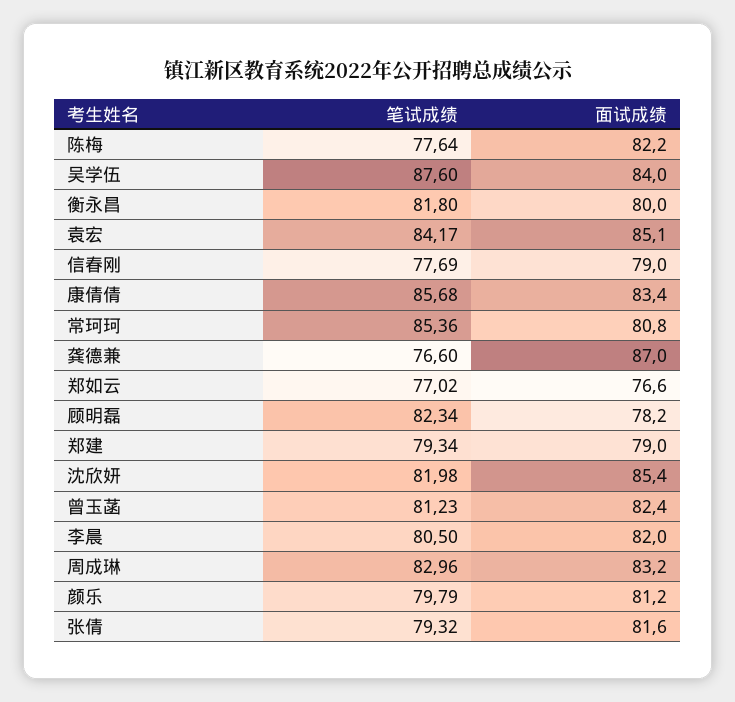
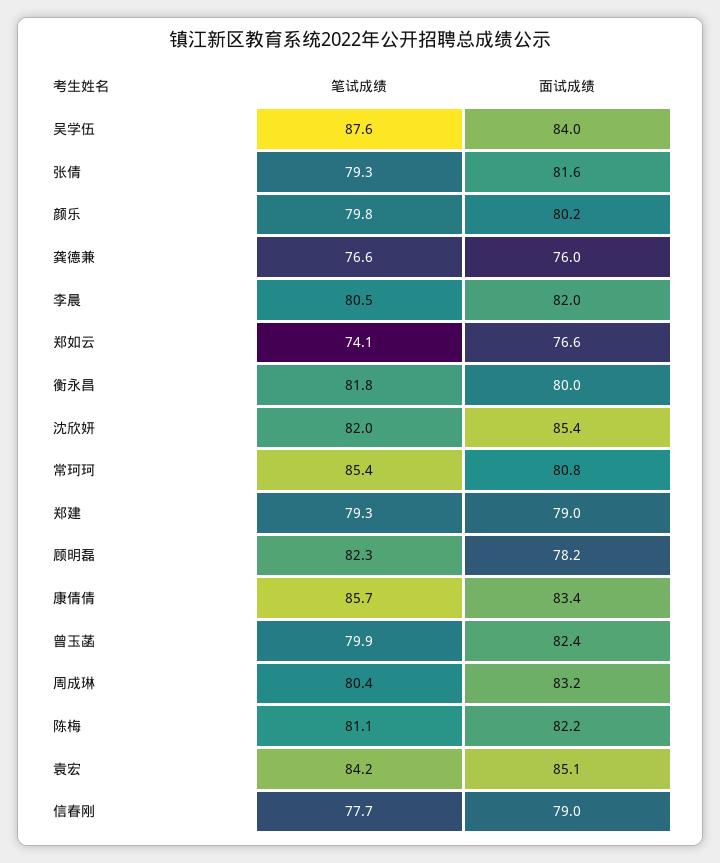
  {
    "笔试成绩": {
-     "陈梅": 77.64,
+     "陈梅": 81.1,
      "吴学伍": 87.6,
      "衡永昌": 81.8,
      "袁宏": 84.17,
      "信春刚": 77.69,
      "康倩倩": 85.68,
      "常珂珂": 85.36,
      "龚德兼": 76.6,
-     "郑如云": 77.02,
+     "郑如云": 74.1,
      "顾明磊": 82.34,
      "郑建": 79.34,
      "沈欣妍": 81.98,
-     "曾玉菡": 81.23,
+     "曾玉菡": 79.9,
      "李晨": 80.5,
-     "周成琳": 82.96,
+     "周成琳": 80.4,
      "颜乐": 79.79,
      "张倩": 79.32
    },
    "面试成绩": {
      "陈梅": 82.2,
      "吴学伍": 84,
      "衡永昌": 80,
      "袁宏": 85.1,
      "信春刚": 79,
      "康倩倩": 83.4,
      "常珂珂": 80.8,
-     "龚德兼": 87,
+     "龚德兼": 76,
      "郑如云": 76.6,
      "顾明磊": 78.2,
      "郑建": 79,
      "沈欣妍": 85.4,
      "曾玉菡": 82.4,
      "李晨": 82,
      "周成琳": 83.2,
-     "颜乐": 81.2,
+     "颜乐": 80.2,
      "张倩": 81.6
    }
  }

